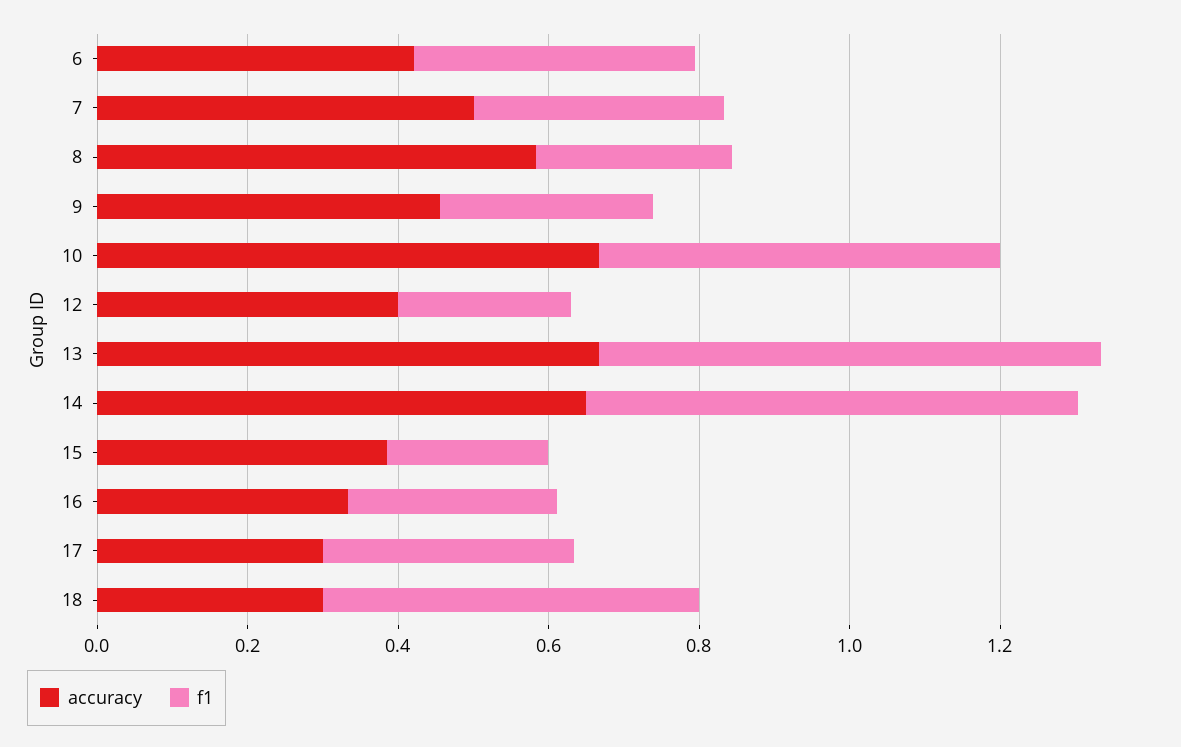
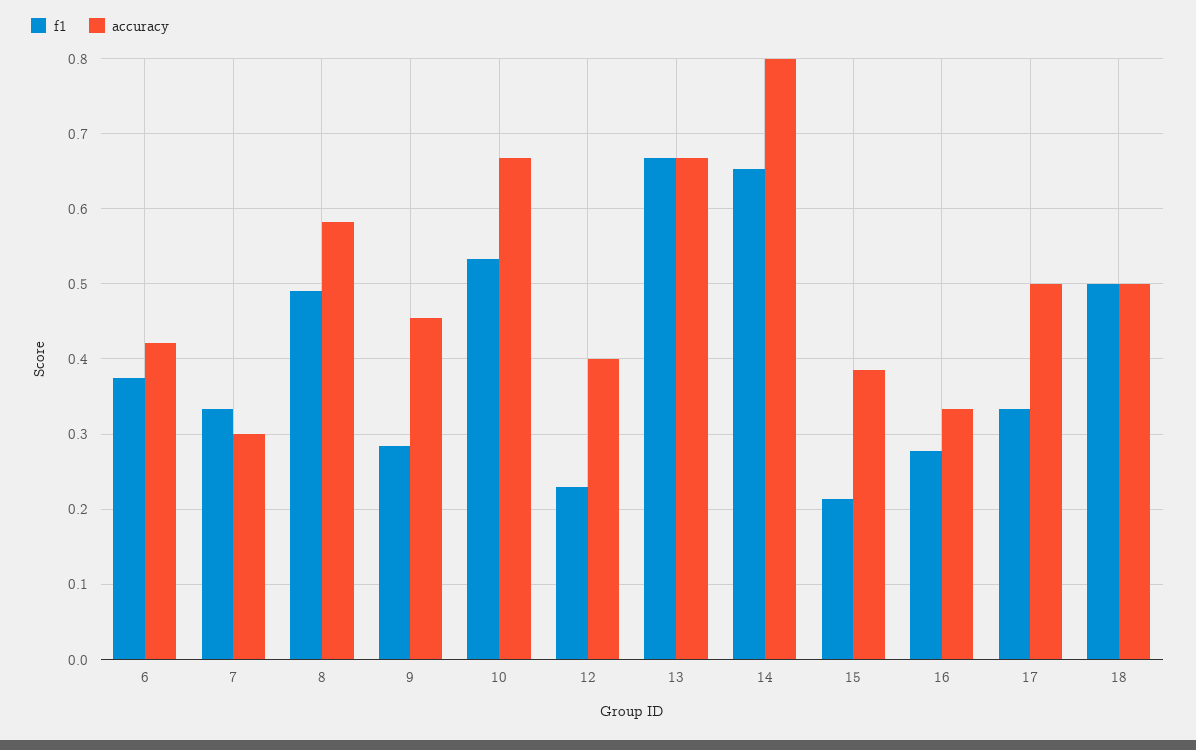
  {
    "accuracy": {
      "6": 0.42,
-     "7": 0.5,
+     "7": 0.3,
      "8": 0.58,
      "9": 0.46,
      "10": 0.67,
      "12": 0.4,
      "13": 0.67,
-     "14": 0.65,
+     "14": 0.8,
      "15": 0.39,
      "16": 0.33,
-     "17": 0.3,
+     "17": 0.5,
-     "18": 0.3
+     "18": 0.5
    },
    "f1": {
      "6": 0.37,
      "7": 0.33,
-     "8": 0.25,
+     "8": 0.49,
      "9": 0.28,
      "10": 0.53,
      "12": 0.23,
      "13": 0.67,
      "14": 0.65,
      "15": 0.21,
      "16": 0.28,
      "17": 0.33,
      "18": 0.5
    }
  }

